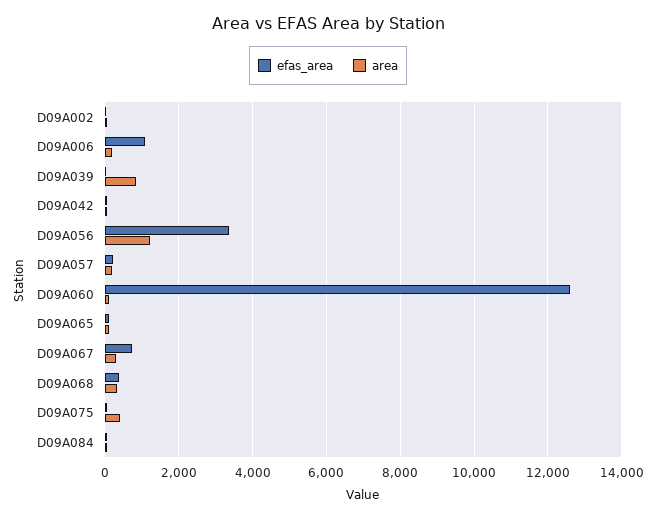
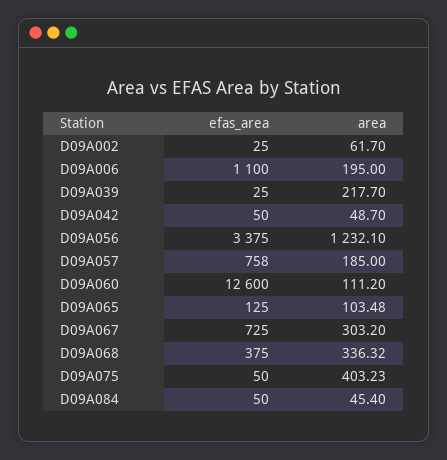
  {
    "efas_area": {
      "D09A002": 25,
      "D09A006": 1100,
      "D09A039": 25,
      "D09A042": 50,
      "D09A056": 3375,
-     "D09A057": 200,
+     "D09A057": 758,
      "D09A060": 12600,
      "D09A065": 125,
      "D09A067": 725,
      "D09A068": 375,
      "D09A075": 50,
      "D09A084": 50
    },
    "area": {
      "D09A002": 61.7,
      "D09A006": 195,
-     "D09A039": 800,
+     "D09A039": 217.7,
      "D09A042": 48.7,
      "D09A056": 1232.1,
      "D09A057": 185,
      "D09A060": 111.2,
      "D09A065": 103.48,
      "D09A067": 303.2,
      "D09A068": 336.32,
      "D09A075": 403.23,
      "D09A084": 45.4
    }
  }

